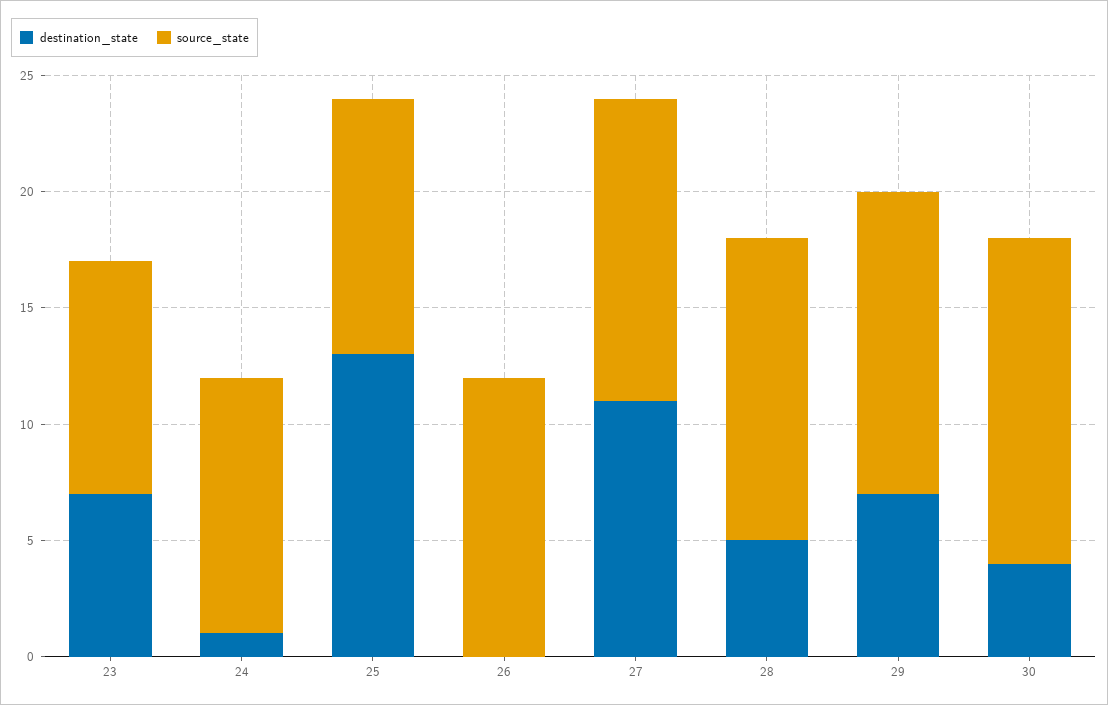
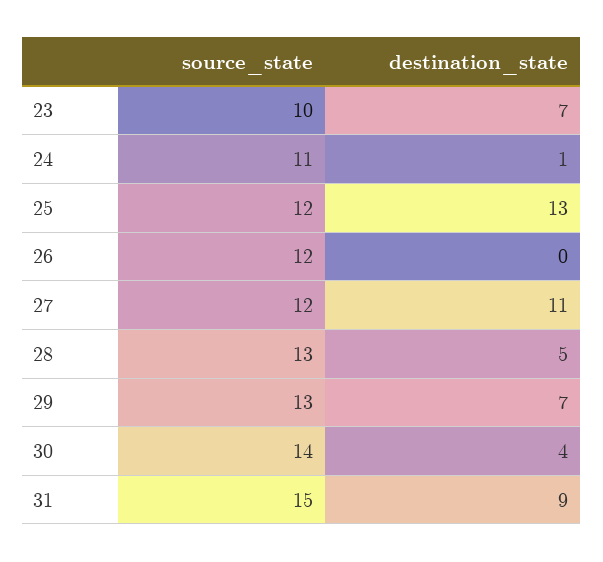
  {
    "destination_state": {
      "23": 7,
      "24": 1,
      "25": 13,
      "26": 0,
      "27": 11,
      "28": 5,
      "29": 7,
-     "30": 4
+     "30": 4,
+     "31": 9
    },
    "source_state": {
      "23": 10,
      "24": 11,
-     "25": 11,
+     "25": 12,
      "26": 12,
-     "27": 13,
+     "27": 12,
      "28": 13,
      "29": 13,
-     "30": 14
+     "30": 14,
+     "31": 15
    }
  }

